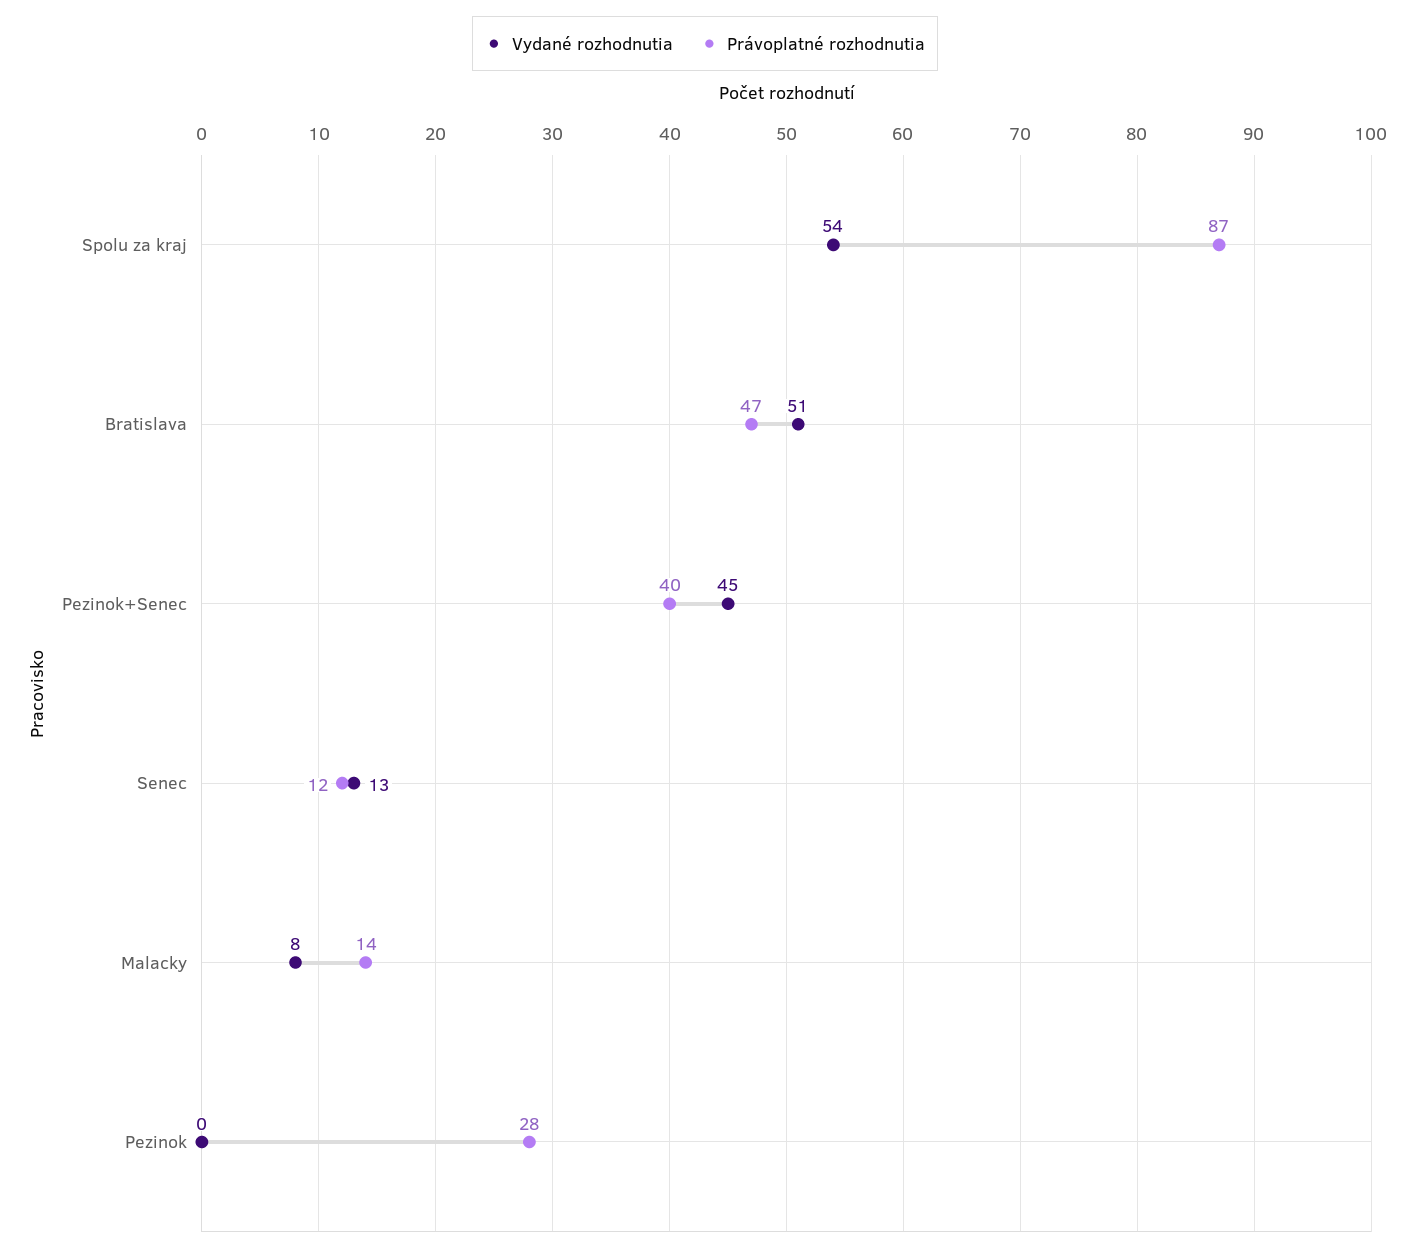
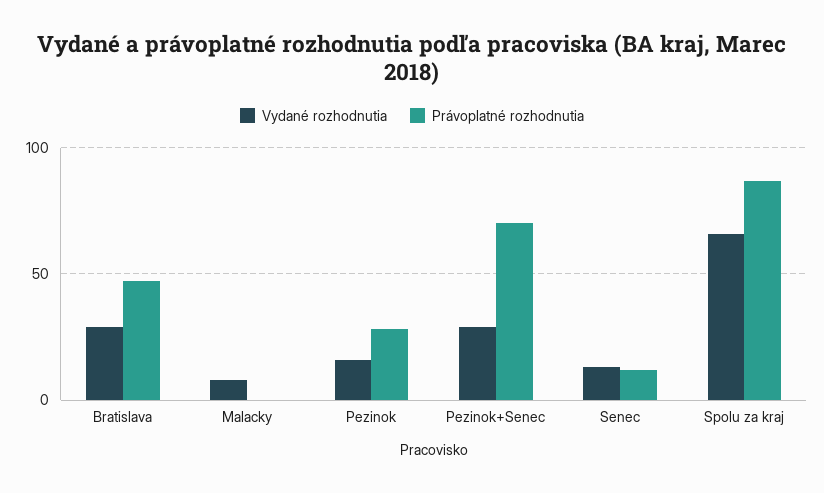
  {
    "Vydané rozhodnutia": {
-     "Spolu za kraj": 54,
+     "Spolu za kraj": 65,
-     "Bratislava": 51,
+     "Bratislava": 30,
-     "Pezinok+Senec": 45,
+     "Pezinok+Senec": 30,
      "Senec": 13,
      "Malacky": 8,
-     "Pezinok": 0
+     "Pezinok": 15
    },
    "Právoplatné rozhodnutia": {
      "Spolu za kraj": 87,
      "Bratislava": 47,
-     "Pezinok+Senec": 40,
+     "Pezinok+Senec": 70,
      "Senec": 12,
-     "Malacky": 14,
+     "Malacky": 0,
      "Pezinok": 28
    }
  }

